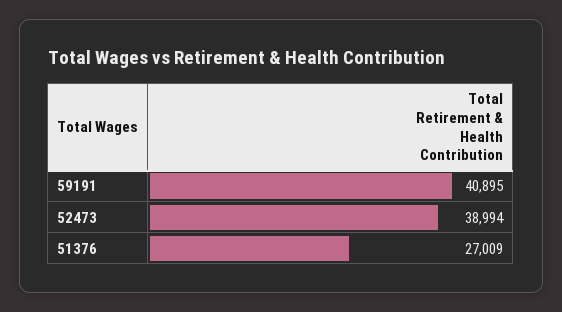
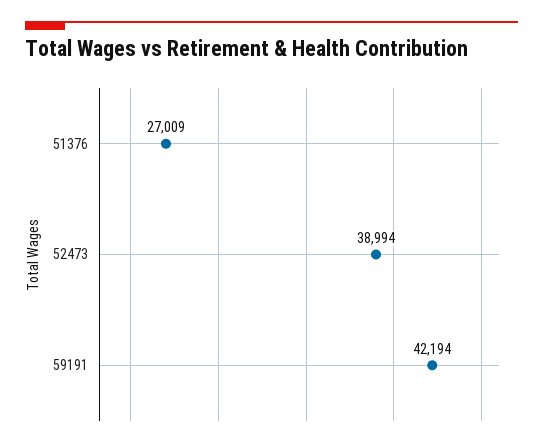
  {
-   "59191": 40895,
+   "59191": 42194,
    "52473": 38994,
    "51376": 27009
  }

